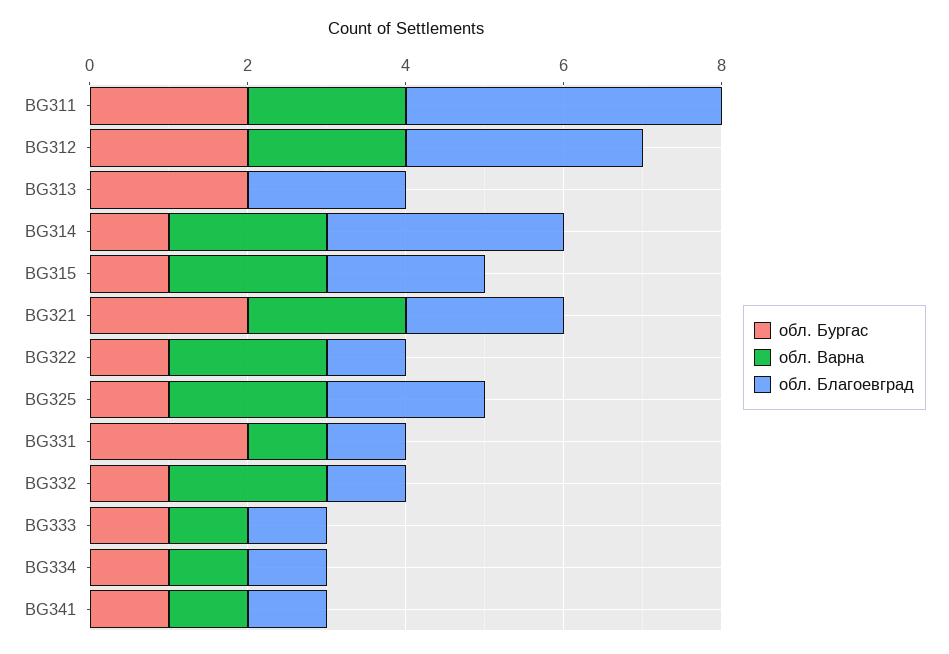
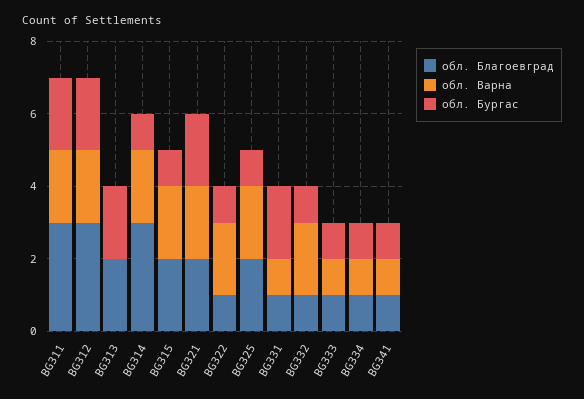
  {
    "обл. Бургас": {
      "BG311": 2,
      "BG312": 2,
      "BG313": 2,
      "BG314": 1,
      "BG315": 1,
      "BG321": 2,
      "BG322": 1,
      "BG325": 1,
      "BG331": 2,
      "BG332": 1,
      "BG333": 1,
      "BG334": 1,
      "BG341": 1
    },
    "обл. Варна": {
      "BG311": 2,
      "BG312": 2,
      "BG313": 0,
      "BG314": 2,
      "BG315": 2,
      "BG321": 2,
      "BG322": 2,
      "BG325": 2,
      "BG331": 1,
      "BG332": 2,
      "BG333": 1,
      "BG334": 1,
      "BG341": 1
    },
    "обл. Благоевград": {
-     "BG311": 4,
+     "BG311": 3,
      "BG312": 3,
      "BG313": 2,
      "BG314": 3,
      "BG315": 2,
      "BG321": 2,
      "BG322": 1,
      "BG325": 2,
      "BG331": 1,
      "BG332": 1,
      "BG333": 1,
      "BG334": 1,
      "BG341": 1
    }
  }

